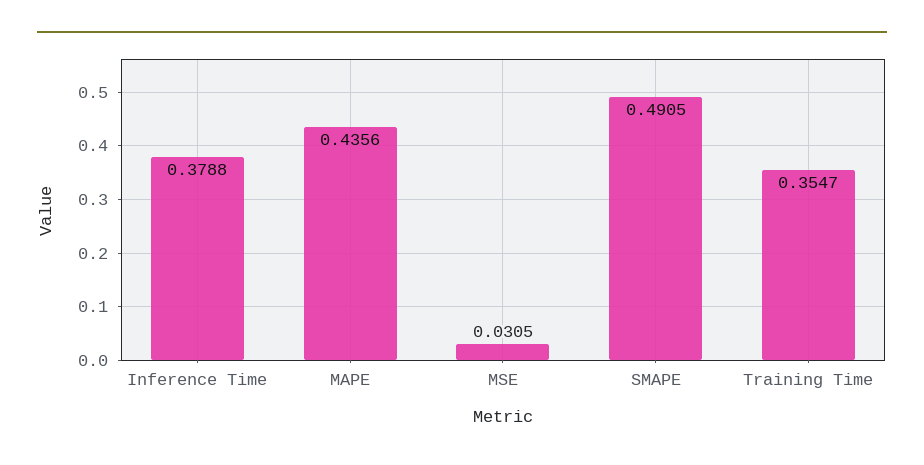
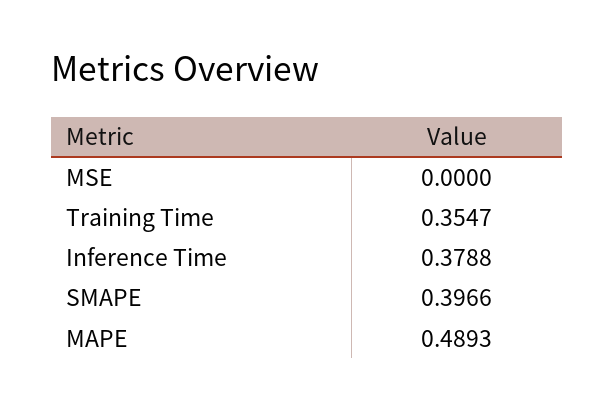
  {
    "Inference Time": 0.3788,
-   "MAPE": 0.4356,
+   "MAPE": 0.4893,
-   "MSE": 0.0305,
+   "MSE": 0,
-   "SMAPE": 0.4905,
+   "SMAPE": 0.3966,
    "Training Time": 0.3547
  }

